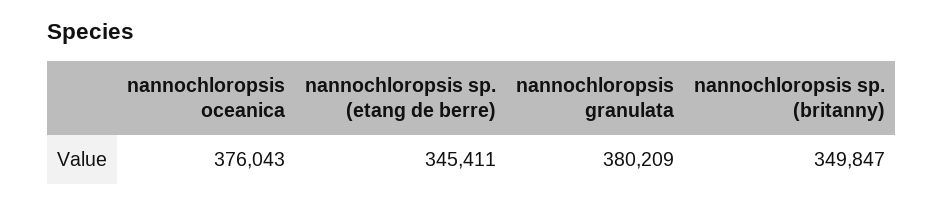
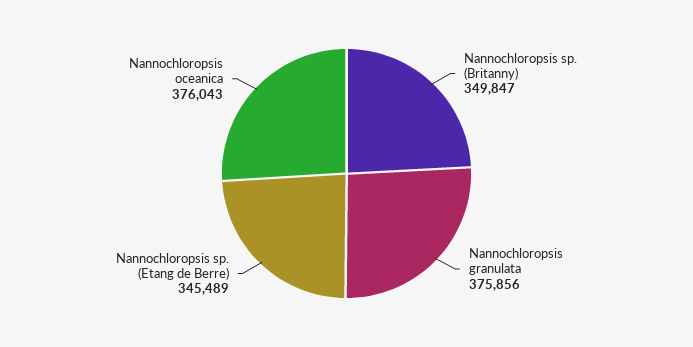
  {
    "nannochloropsis oceanica": 376043,
-   "nannochloropsis sp. (etang de berre)": 345411,
+   "nannochloropsis sp. (etang de berre)": 345489,
-   "nannochloropsis granulata": 380209,
+   "nannochloropsis granulata": 375856,
    "nannochloropsis sp. (britanny)": 349847
  }

